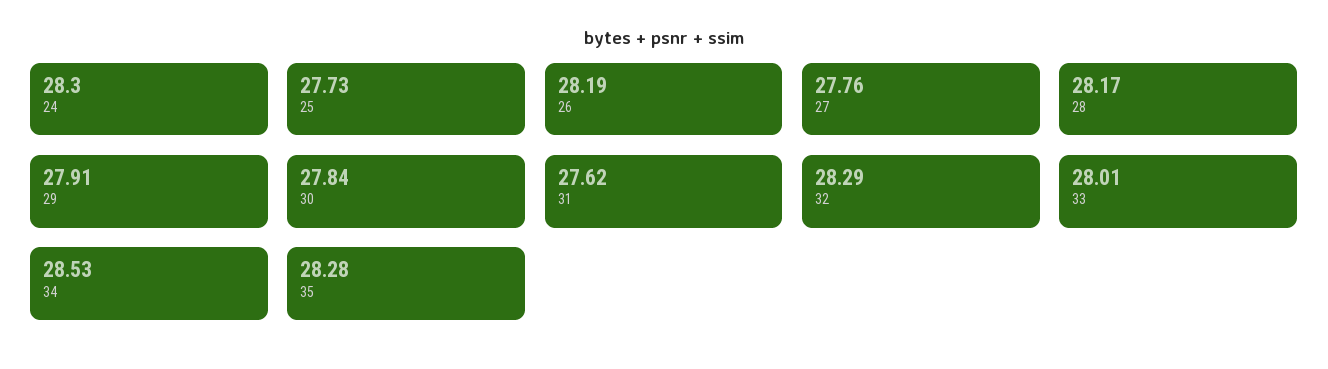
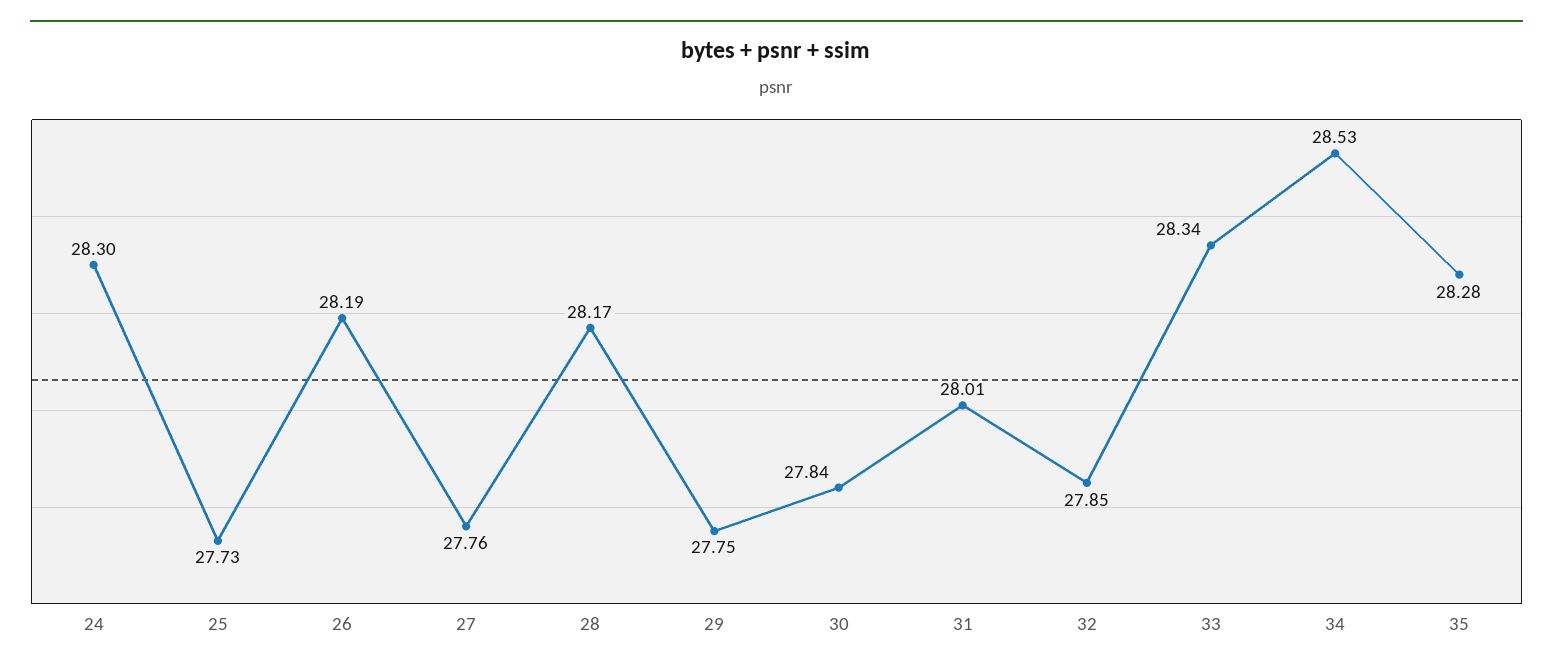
  {
    "24": 28.3,
    "25": 27.73,
    "26": 28.19,
    "27": 27.76,
    "28": 28.17,
-   "29": 27.91,
+   "29": 27.75,
    "30": 27.84,
-   "31": 27.62,
+   "31": 28.01,
-   "32": 28.29,
+   "32": 27.85,
-   "33": 28.01,
+   "33": 28.34,
    "34": 28.53,
    "35": 28.28
  }

